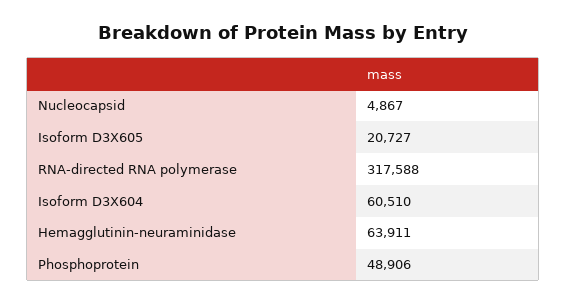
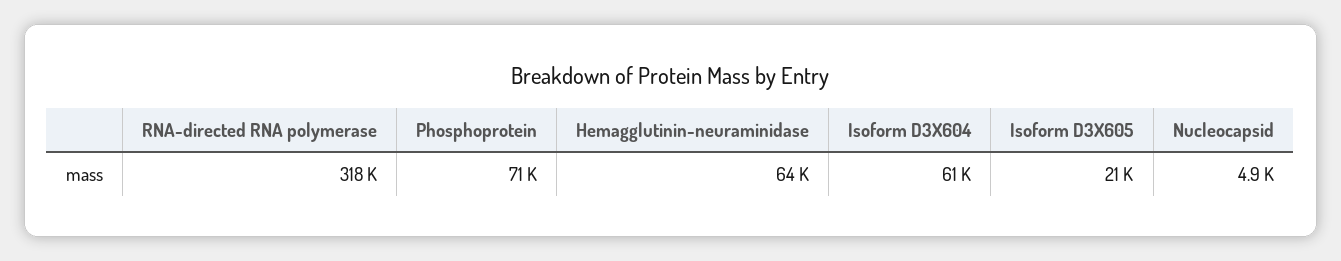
  {
    "Nucleocapsid": 4867,
    "Isoform D3X605": 20727,
    "RNA-directed RNA polymerase": 317588,
    "Isoform D3X604": 60510,
    "Hemagglutinin-neuraminidase": 63911,
-   "Phosphoprotein": 48906
+   "Phosphoprotein": 71000
  }

